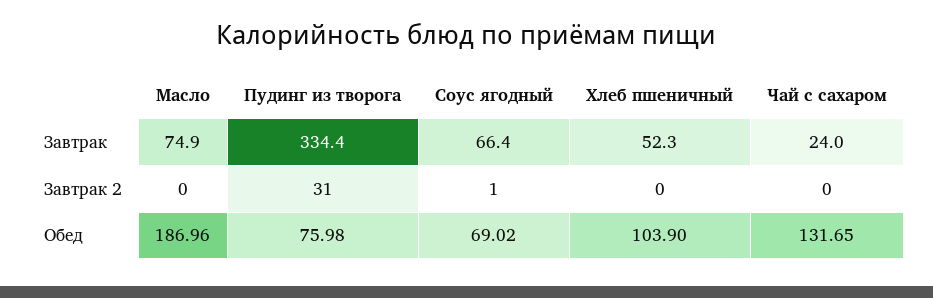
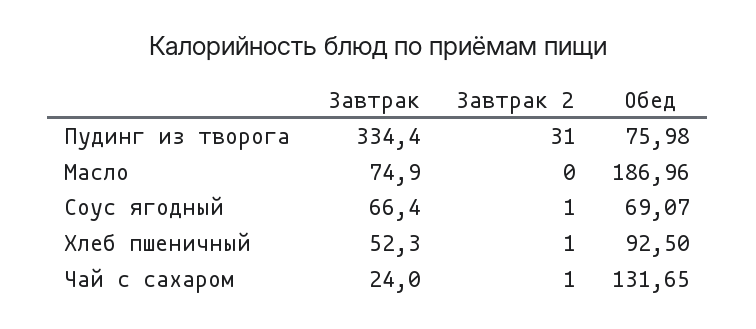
  {
    "Масло": {
      "Завтрак": 74.9,
      "Завтрак 2": 0,
      "Обед": 186.96
    },
    "Пудинг из творога": {
      "Завтрак": 334.4,
      "Завтрак 2": 31,
      "Обед": 75.98
    },
    "Соус ягодный": {
      "Завтрак": 66.4,
      "Завтрак 2": 1,
-     "Обед": 69.02
+     "Обед": 69.07
    },
    "Хлеб пшеничный": {
      "Завтрак": 52.3,
-     "Завтрак 2": 0,
+     "Завтрак 2": 1,
-     "Обед": 103.9
+     "Обед": 92.5
    },
    "Чай с сахаром": {
      "Завтрак": 24,
-     "Завтрак 2": 0,
+     "Завтрак 2": 1,
      "Обед": 131.65
    }
  }

